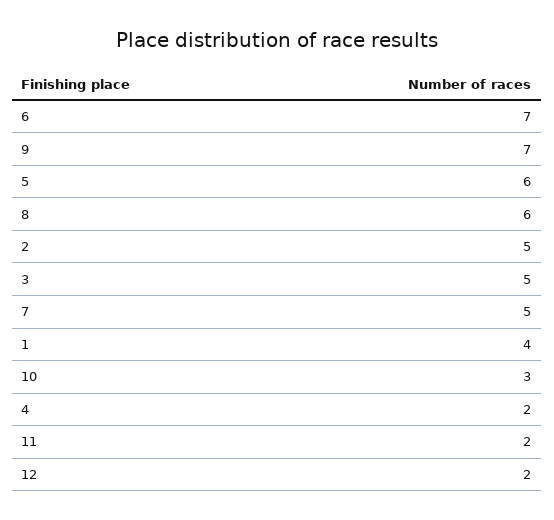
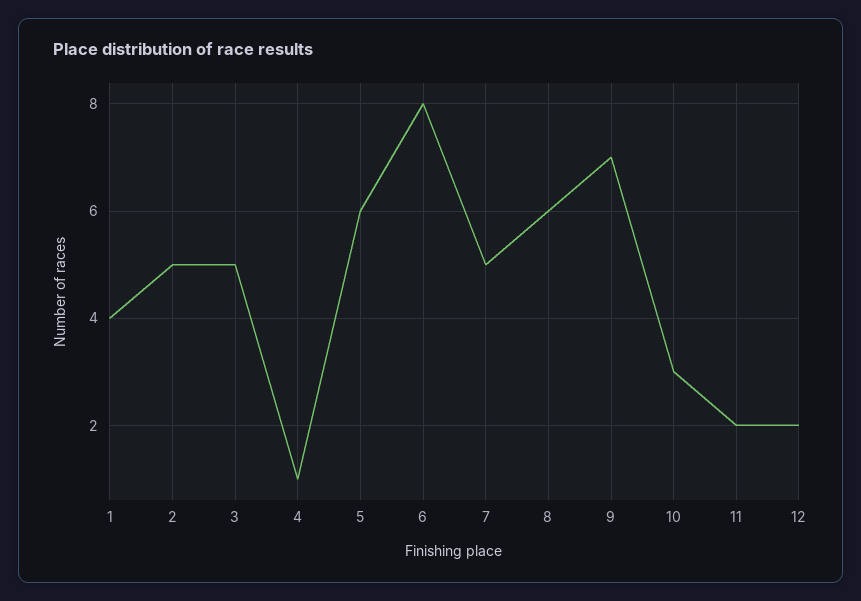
  {
-   "6": 7,
+   "6": 8,
    "9": 7,
    "5": 6,
    "8": 6,
    "2": 5,
    "3": 5,
    "7": 5,
    "1": 4,
    "10": 3,
-   "4": 2,
+   "4": 1,
    "11": 2,
    "12": 2
  }

